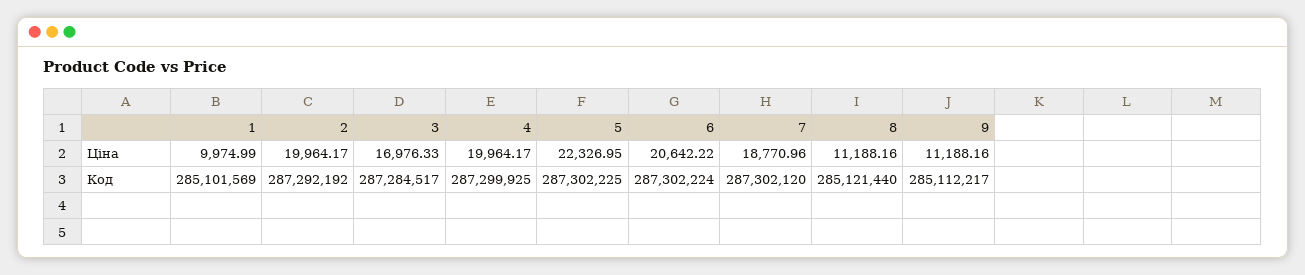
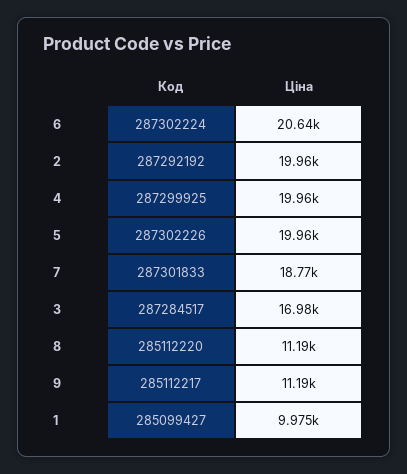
  {
    "1": {
      "Ціна": 9974.99,
-     "Код": 285101569
+     "Код": 285099427
    },
    "2": {
      "Ціна": 19964.17,
      "Код": 287292192
    },
    "3": {
      "Ціна": 16976.33,
      "Код": 287284517
    },
    "4": {
      "Ціна": 19964.17,
      "Код": 287299925
    },
    "5": {
-     "Ціна": 22326.95,
+     "Ціна": 19960,
-     "Код": 287302225
+     "Код": 287302226
    },
    "6": {
      "Ціна": 20642.22,
      "Код": 287302224
    },
    "7": {
      "Ціна": 18770.96,
-     "Код": 287302120
+     "Код": 287301833
    },
    "8": {
      "Ціна": 11188.16,
-     "Код": 285121440
+     "Код": 285112220
    },
    "9": {
      "Ціна": 11188.16,
      "Код": 285112217
    }
  }

